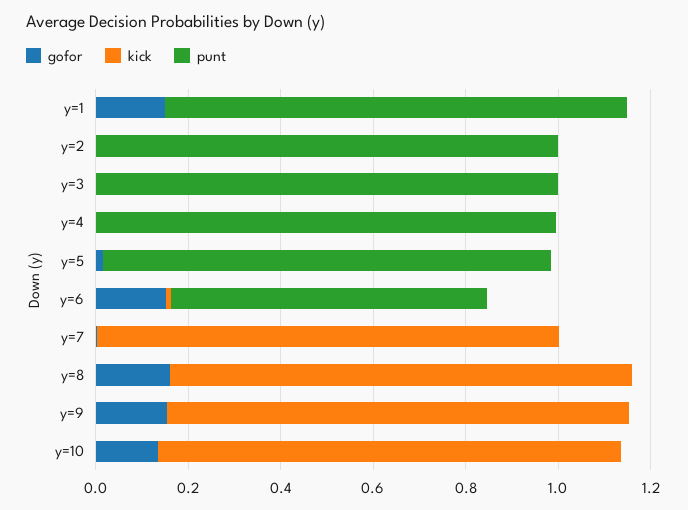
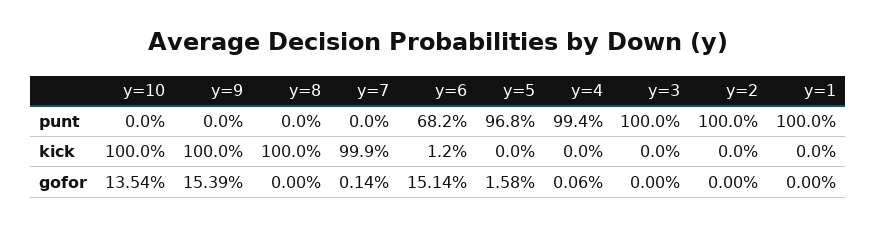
  {
    "gofor": {
-     "y=1": 0.15,
+     "y=1": 0,
      "y=2": 0,
      "y=3": 0,
      "y=4": 0.0006,
      "y=5": 0.0158,
      "y=6": 0.1514,
      "y=7": 0.0014,
-     "y=8": 0.15,
+     "y=8": 0,
      "y=9": 0.1539,
      "y=10": 0.1354
    },
    "kick": {
      "y=1": 0,
      "y=2": 0,
      "y=3": 0,
      "y=4": 0,
      "y=5": 0,
      "y=6": 0.012,
      "y=7": 0.999,
      "y=8": 1,
      "y=9": 1,
      "y=10": 1
    },
    "punt": {
      "y=1": 1,
      "y=2": 1,
      "y=3": 1,
      "y=4": 0.994,
      "y=5": 0.968,
      "y=6": 0.682,
      "y=7": 0,
      "y=8": 0,
      "y=9": 0,
      "y=10": 0
    }
  }

